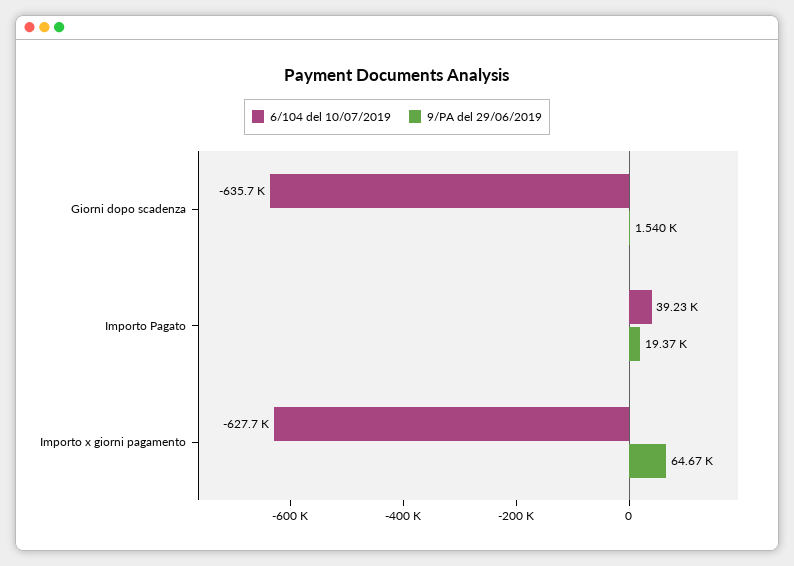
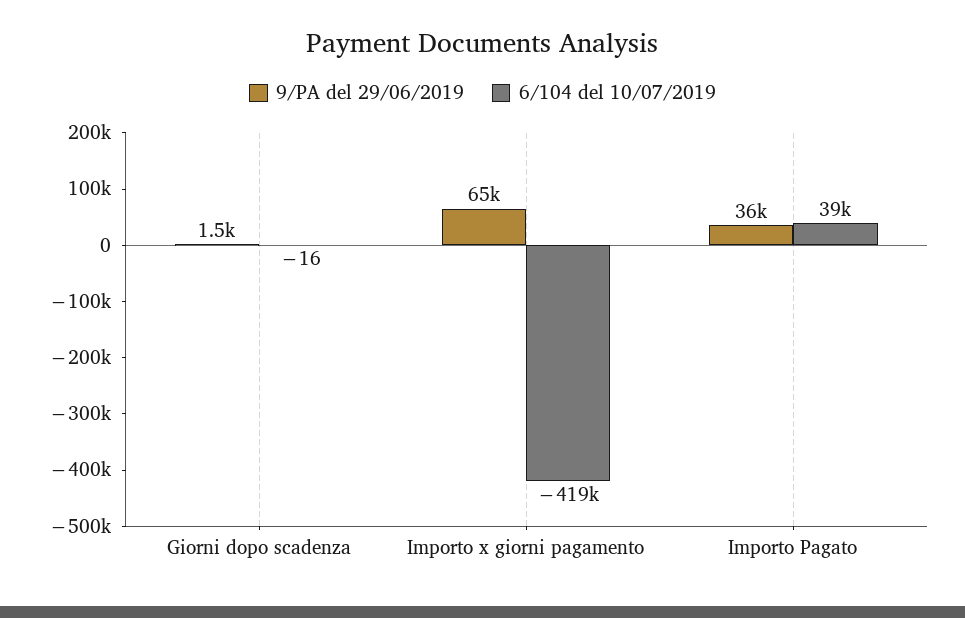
  {
    "6/104 del 10/07/2019": {
-     "Giorni dopo scadenza": -635700,
+     "Giorni dopo scadenza": -16,
      "Importo Pagato": 39230,
-     "Importo x giorni pagamento": -627700
+     "Importo x giorni pagamento": -419000
    },
    "9/PA del 29/06/2019": {
      "Giorni dopo scadenza": 1540,
-     "Importo Pagato": 19370,
+     "Importo Pagato": 36000,
      "Importo x giorni pagamento": 64670
    }
  }

